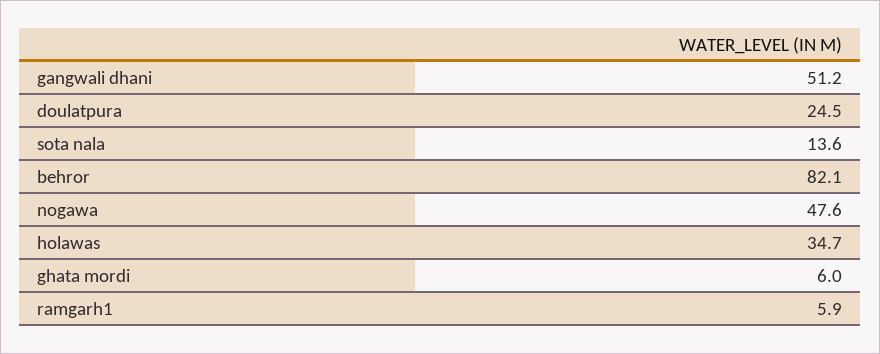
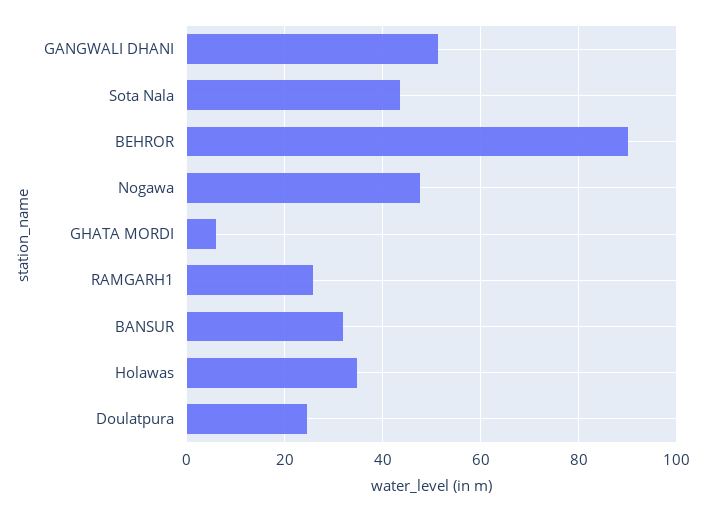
  {
    "gangwali dhani": 51.2,
    "doulatpura": 24.5,
-   "sota nala": 13.6,
+   "sota nala": 44,
-   "behror": 82.1,
+   "behror": 90,
    "nogawa": 47.6,
    "holawas": 34.7,
    "ghata mordi": 6,
-   "ramgarh1": 5.9
+   "ramgarh1": 26,
+   "BANSUR": 32
  }

